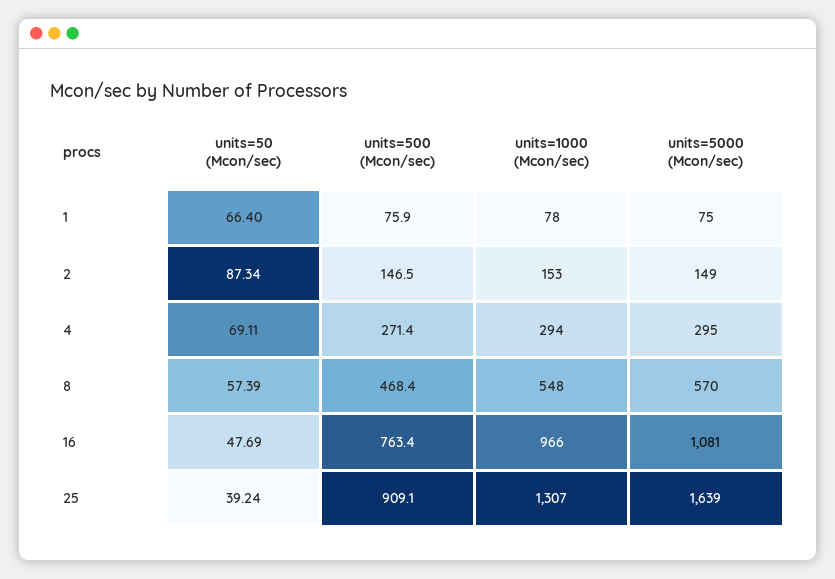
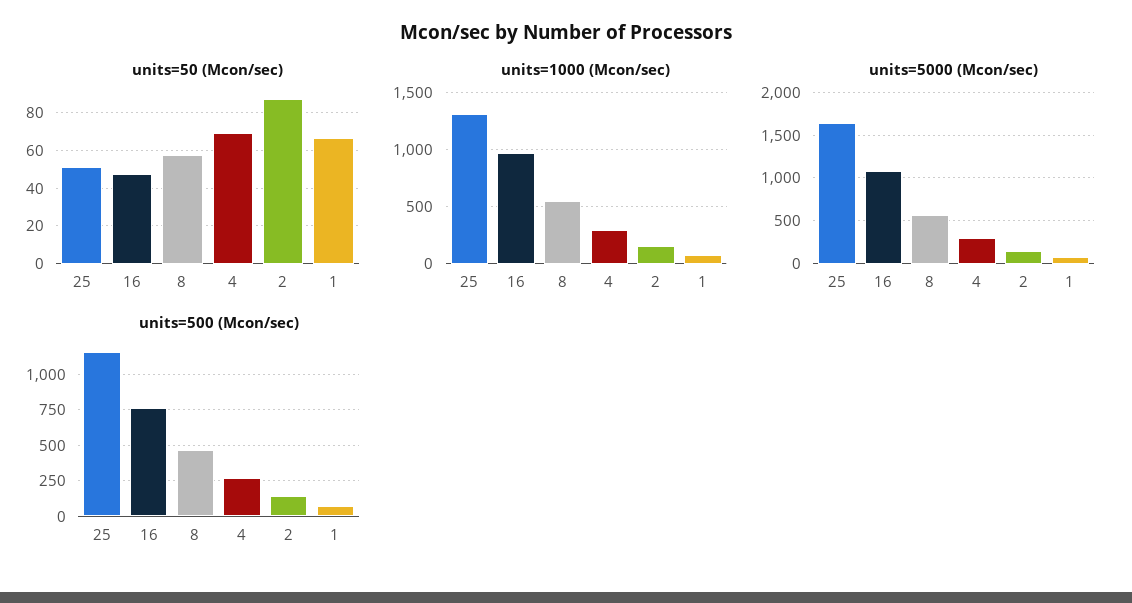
  {
    "units=50 (Mcon/sec)": {
      "1": 66.4,
      "2": 87.34,
      "4": 69.11,
      "8": 57.39,
      "16": 47.69,
-     "25": 39.24
+     "25": 50
    },
    "units=500 (Mcon/sec)": {
      "1": 75.9,
      "2": 146.5,
      "4": 271.4,
      "8": 468.4,
      "16": 763.4,
-     "25": 909.1
+     "25": 1150
    },
    "units=1000 (Mcon/sec)": {
      "1": 78,
      "2": 153,
      "4": 294,
      "8": 548,
      "16": 966,
      "25": 1307
    },
    "units=5000 (Mcon/sec)": {
      "1": 75,
      "2": 149,
      "4": 295,
      "8": 570,
      "16": 1081,
      "25": 1639
    }
  }

